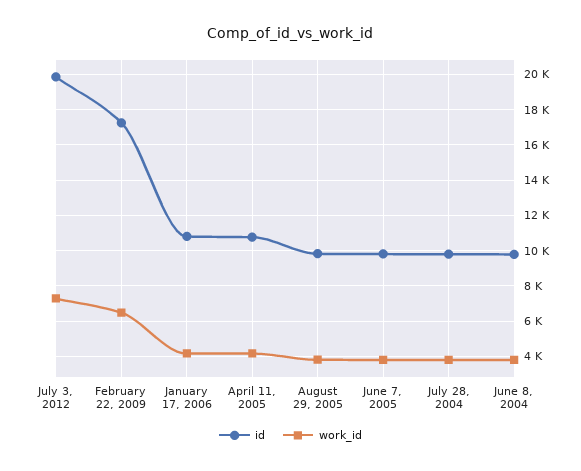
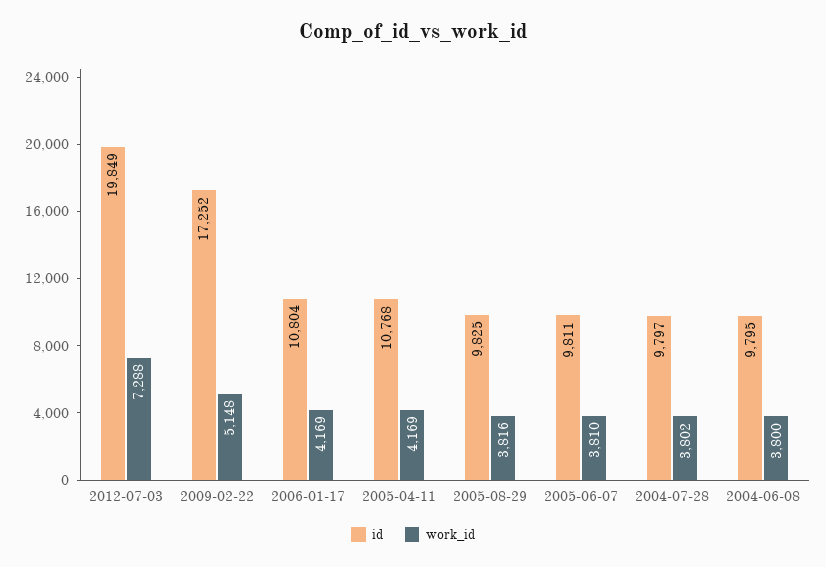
  {
    "id": {
      "July 3, 2012": 19849,
      "February 22, 2009": 17252,
      "January 17, 2006": 10804,
      "April 11, 2005": 10768,
      "August 29, 2005": 9825,
      "June 7, 2005": 9811,
      "July 28, 2004": 9797,
      "June 8, 2004": 9795
    },
    "work_id": {
      "July 3, 2012": 7288,
-     "February 22, 2009": 6500,
+     "February 22, 2009": 5148,
      "January 17, 2006": 4169,
      "April 11, 2005": 4169,
      "August 29, 2005": 3816,
      "June 7, 2005": 3810,
      "July 28, 2004": 3802,
      "June 8, 2004": 3800
    }
  }

